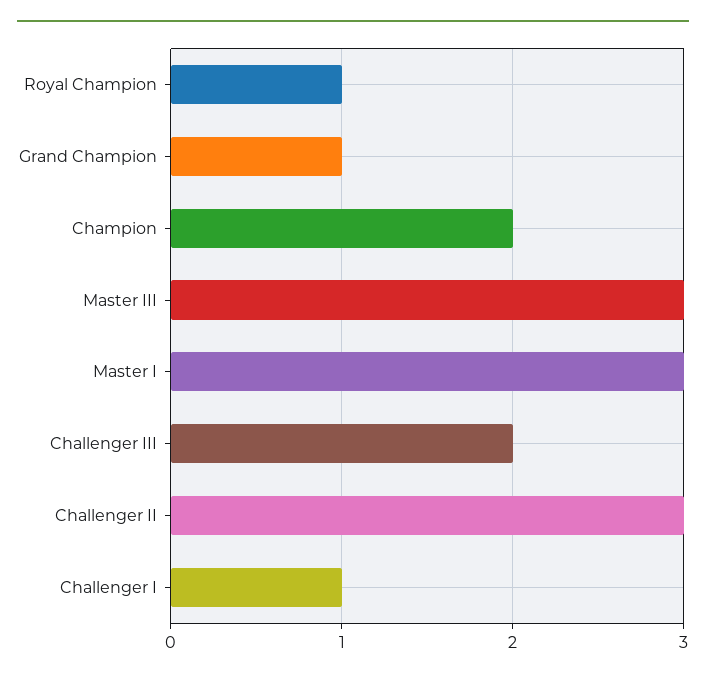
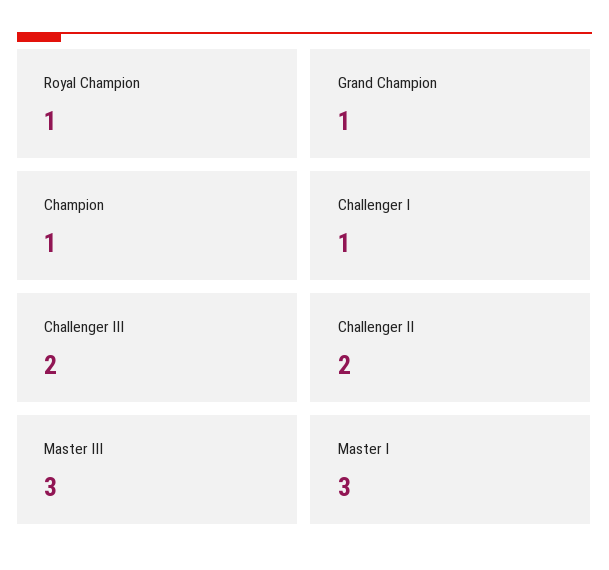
  {
    "Royal Champion": 1,
    "Grand Champion": 1,
-   "Champion": 2,
+   "Champion": 1,
    "Master III": 3,
    "Master I": 3,
    "Challenger III": 2,
-   "Challenger II": 3,
+   "Challenger II": 2,
    "Challenger I": 1
  }

